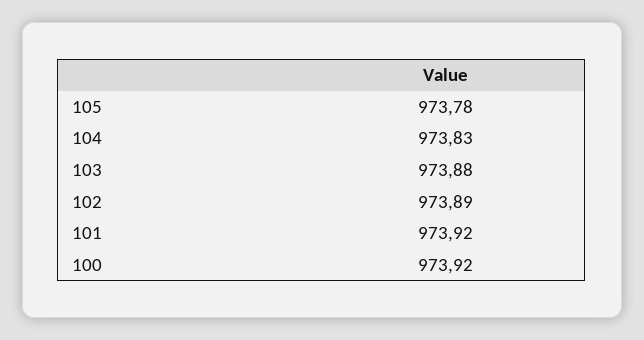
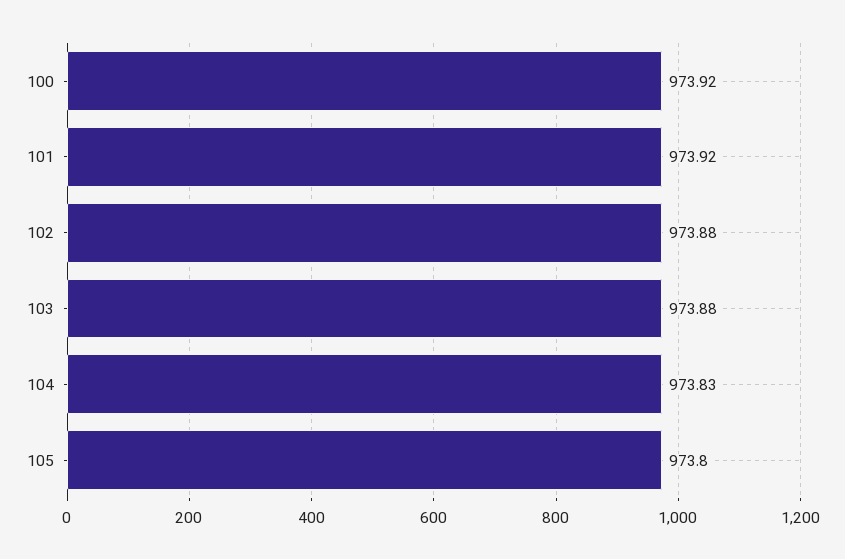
  {
-   "105": 973.78,
+   "105": 973.8,
    "104": 973.83,
    "103": 973.88,
-   "102": 973.89,
+   "102": 973.88,
    "101": 973.92,
    "100": 973.92
  }

